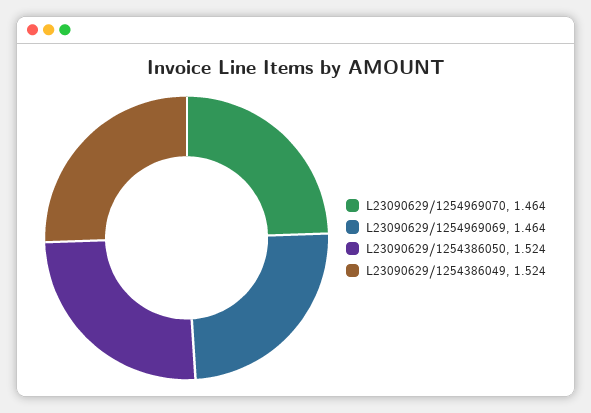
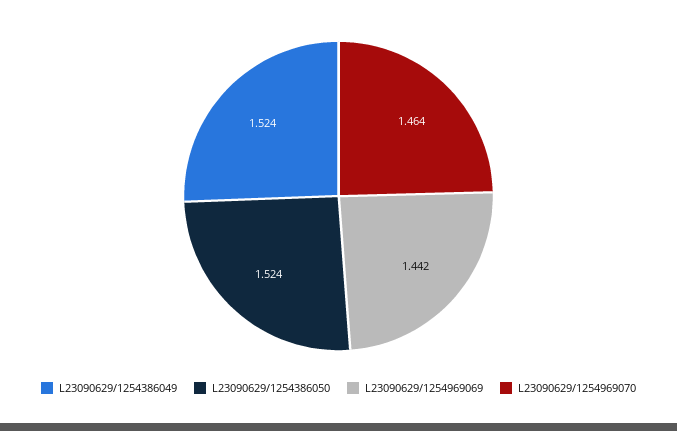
  {
    "L23090629/1254969070": 1.464,
-   "L23090629/1254969069": 1.464,
+   "L23090629/1254969069": 1.442,
    "L23090629/1254386050": 1.524,
    "L23090629/1254386049": 1.524
  }

